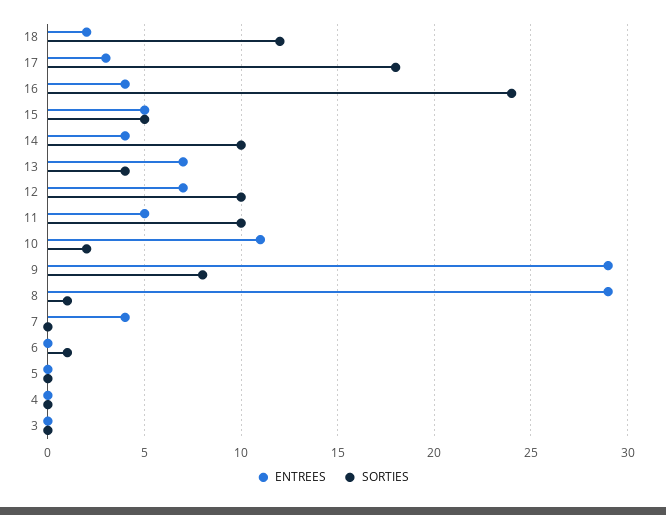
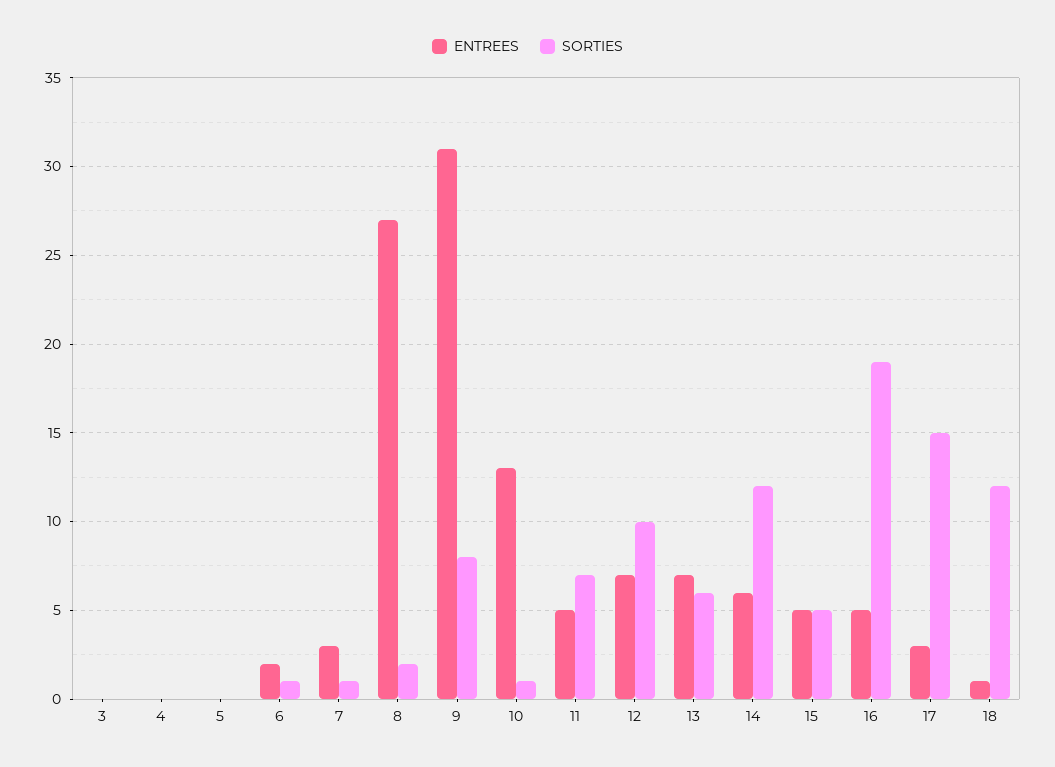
  {
    "ENTREES": {
-     "18": 2,
+     "18": 1,
      "17": 3,
-     "16": 4,
+     "16": 5,
      "15": 5,
-     "14": 4,
+     "14": 6,
      "13": 7,
      "12": 7,
      "11": 5,
-     "10": 11,
+     "10": 13,
-     "9": 29,
+     "9": 31,
-     "8": 29,
+     "8": 27,
-     "7": 4,
+     "7": 3,
-     "6": 0,
+     "6": 2,
      "5": 0,
      "4": 0,
      "3": 0
    },
    "SORTIES": {
      "18": 12,
-     "17": 18,
+     "17": 15,
-     "16": 24,
+     "16": 19,
      "15": 5,
-     "14": 10,
+     "14": 12,
-     "13": 4,
+     "13": 6,
      "12": 10,
-     "11": 10,
+     "11": 7,
-     "10": 2,
+     "10": 1,
      "9": 8,
-     "8": 1,
+     "8": 2,
-     "7": 0,
+     "7": 1,
      "6": 1,
      "5": 0,
      "4": 0,
      "3": 0
    }
  }

